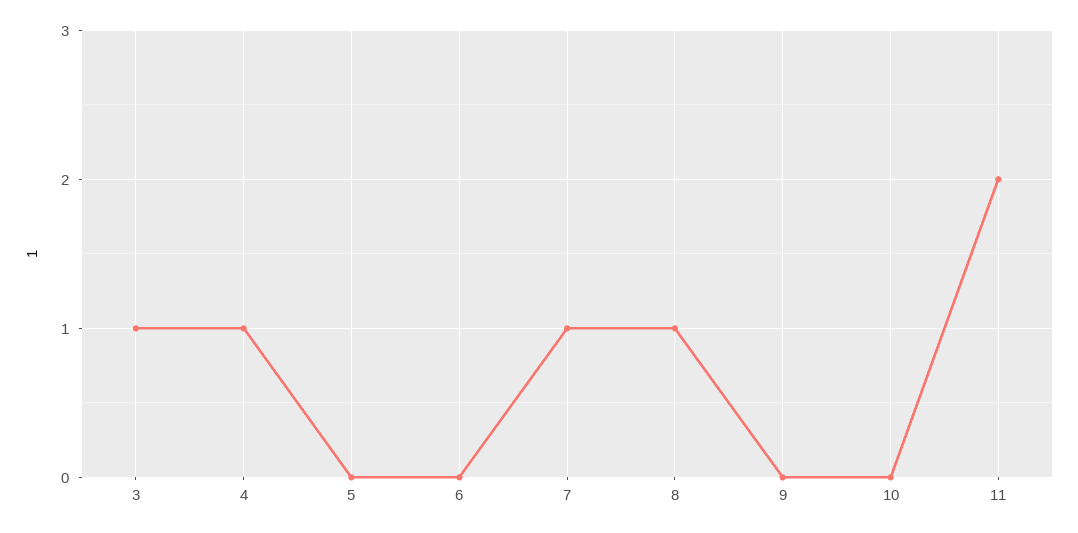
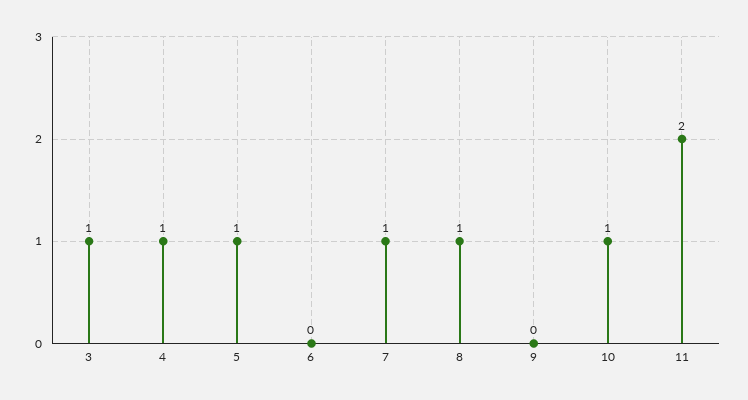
  {
    "3": 1,
    "4": 1,
-   "5": 0,
+   "5": 1,
    "6": 0,
    "7": 1,
    "8": 1,
    "9": 0,
-   "10": 0,
+   "10": 1,
    "11": 2
  }

